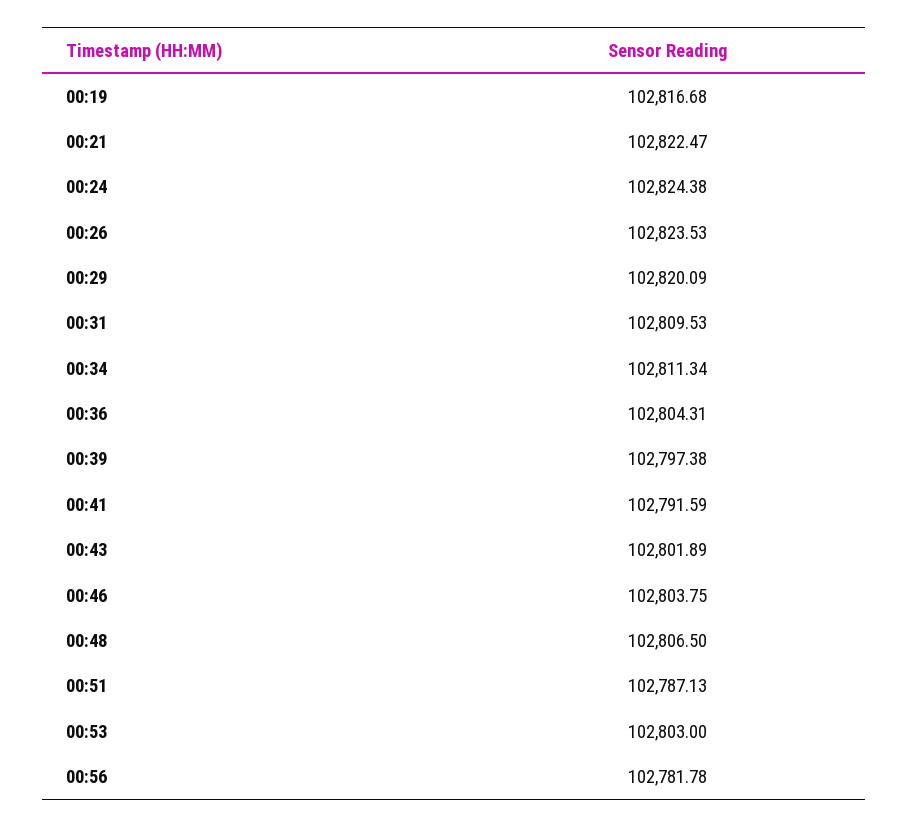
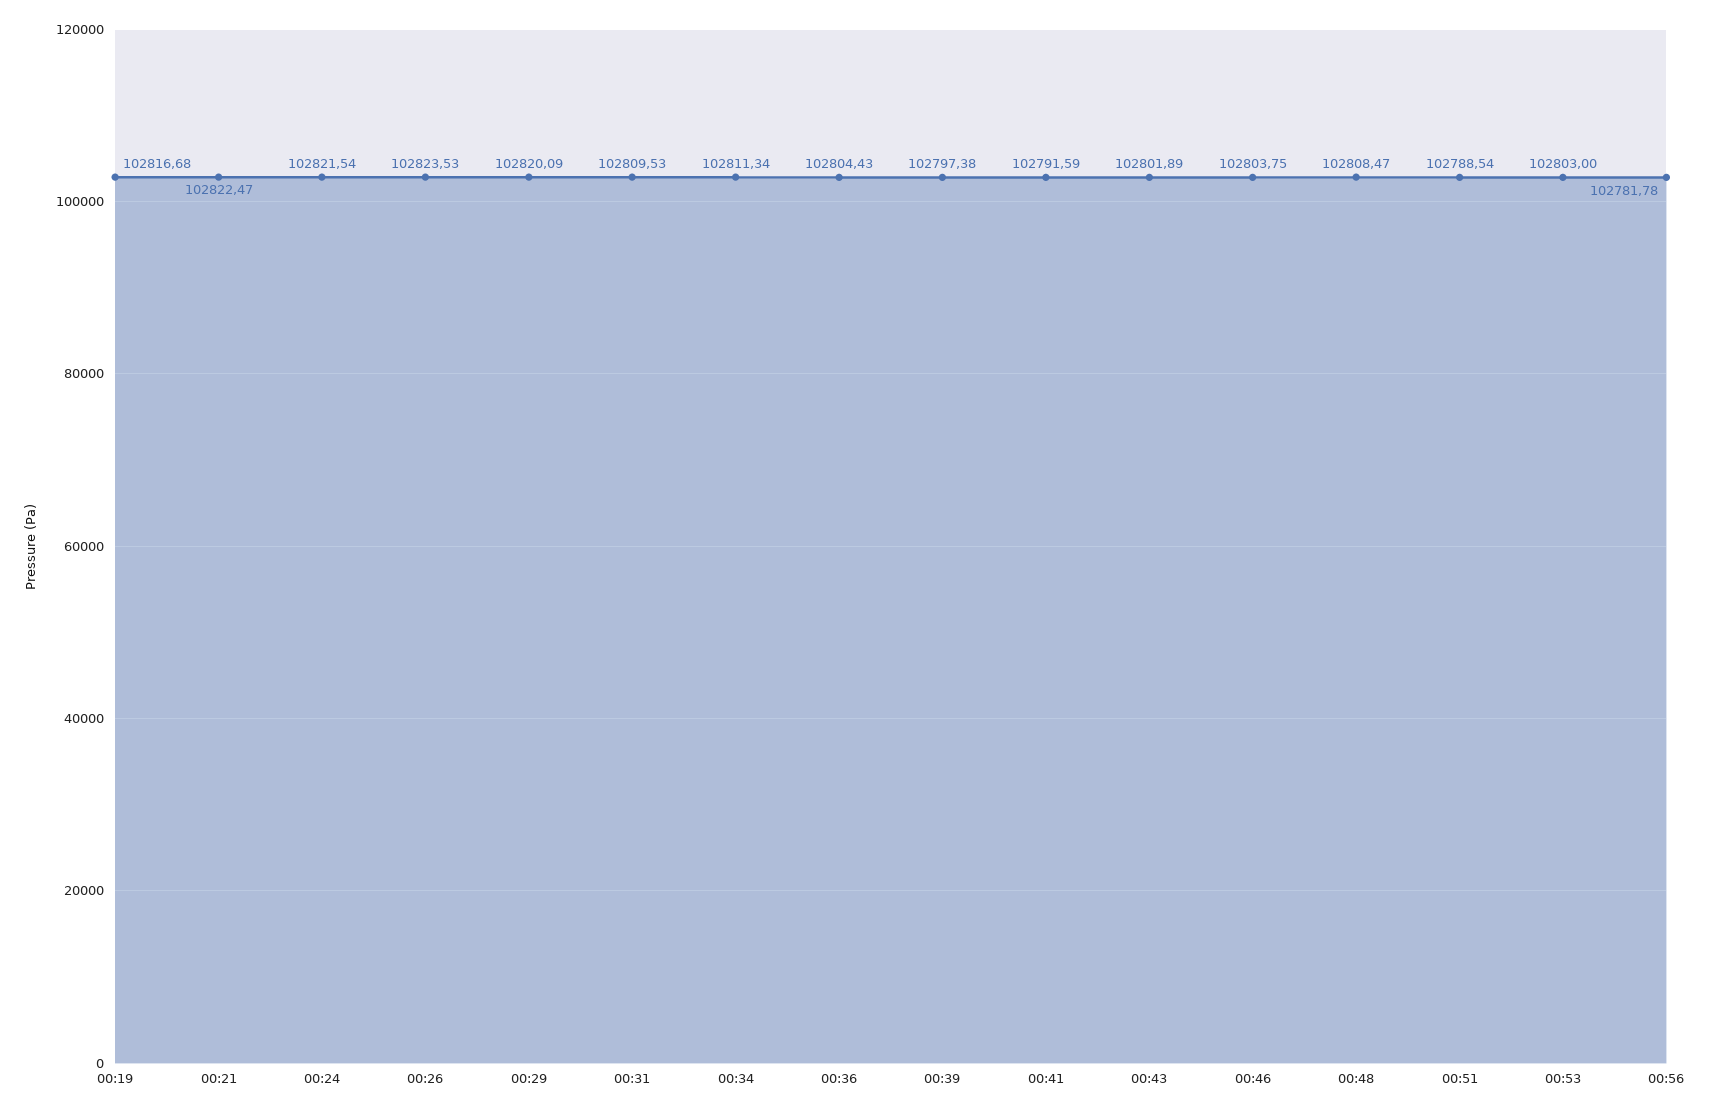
  {
    "00:19": 102816.68,
    "00:21": 102822.47,
-   "00:24": 102824.38,
+   "00:24": 102821.54,
    "00:26": 102823.53,
    "00:29": 102820.09,
    "00:31": 102809.53,
    "00:34": 102811.34,
-   "00:36": 102804.31,
+   "00:36": 102804.43,
    "00:39": 102797.38,
    "00:41": 102791.59,
    "00:43": 102801.89,
    "00:46": 102803.75,
-   "00:48": 102806.5,
+   "00:48": 102808.47,
-   "00:51": 102787.13,
+   "00:51": 102788.54,
    "00:53": 102803,
    "00:56": 102781.78
  }

